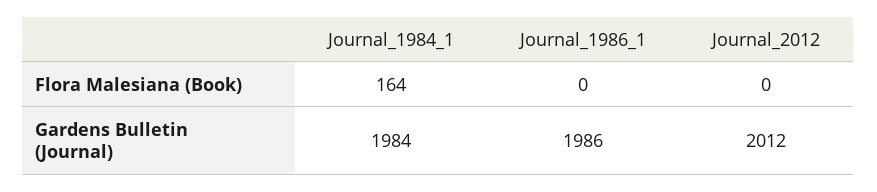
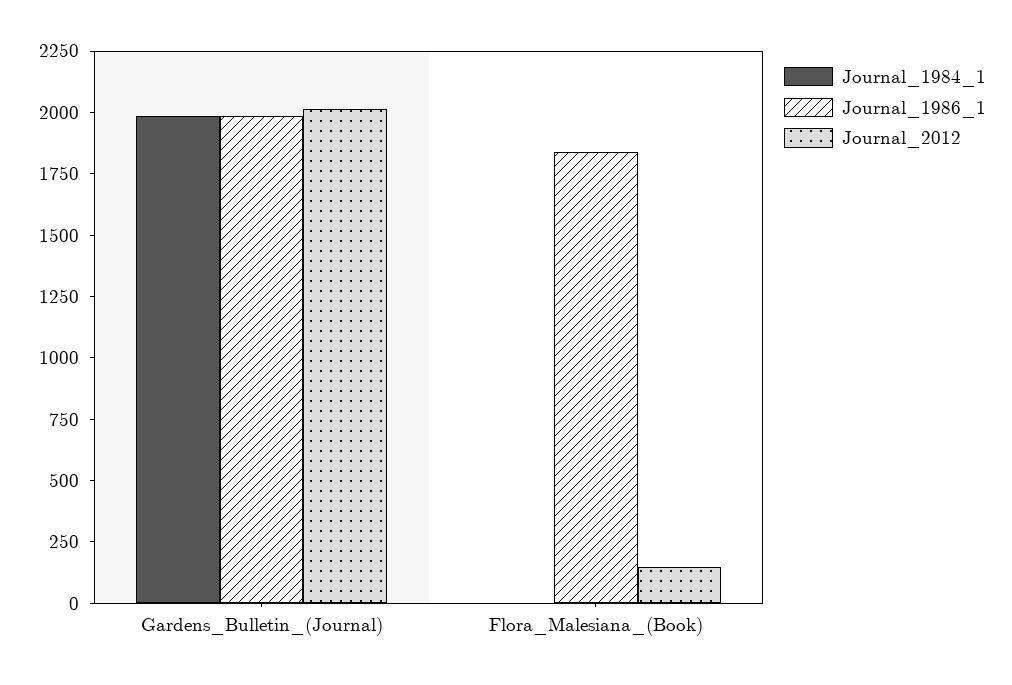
  {
    "Journal_1984_1": {
-     "Flora Malesiana (Book)": 164,
+     "Flora Malesiana (Book)": 0,
      "Gardens Bulletin (Journal)": 1984
    },
    "Journal_1986_1": {
-     "Flora Malesiana (Book)": 0,
+     "Flora Malesiana (Book)": 1850,
      "Gardens Bulletin (Journal)": 1986
    },
    "Journal_2012": {
-     "Flora Malesiana (Book)": 0,
+     "Flora Malesiana (Book)": 150,
      "Gardens Bulletin (Journal)": 2012
    }
  }

